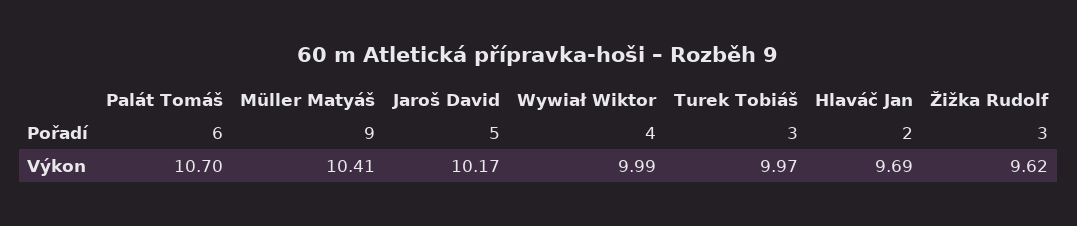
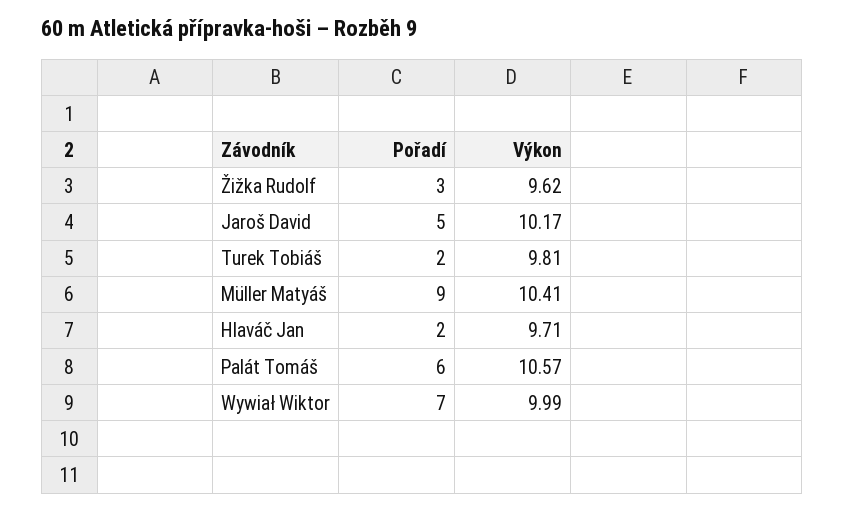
  {
    "Palát Tomáš": {
      "Pořadí": 6,
-     "Výkon": 10.7
+     "Výkon": 10.57
    },
    "Müller Matyáš": {
      "Pořadí": 9,
      "Výkon": 10.41
    },
    "Jaroš David": {
      "Pořadí": 5,
      "Výkon": 10.17
    },
    "Wywiał Wiktor": {
-     "Pořadí": 4,
+     "Pořadí": 7,
      "Výkon": 9.99
    },
    "Turek Tobiáš": {
-     "Pořadí": 3,
+     "Pořadí": 2,
-     "Výkon": 9.97
+     "Výkon": 9.81
    },
    "Hlaváč Jan": {
      "Pořadí": 2,
-     "Výkon": 9.69
+     "Výkon": 9.71
    },
    "Žižka Rudolf": {
      "Pořadí": 3,
      "Výkon": 9.62
    }
  }

